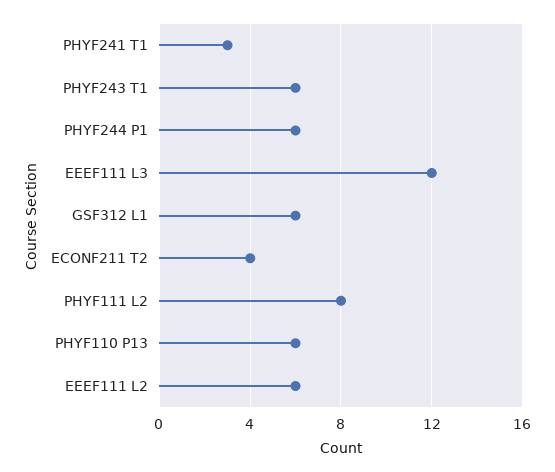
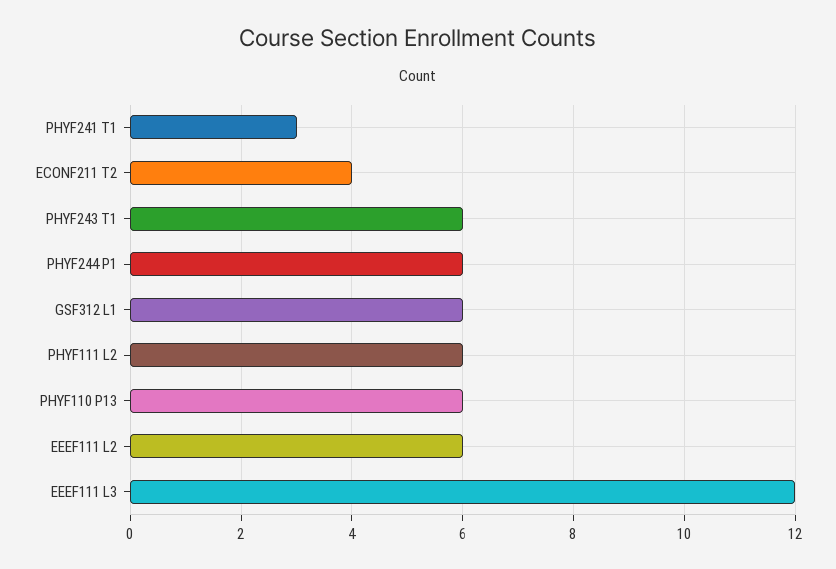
  {
    "PHYF241 T1": 3,
    "PHYF243 T1": 6,
    "PHYF244 P1": 6,
    "EEEF111 L3": 12,
    "GSF312 L1": 6,
    "ECONF211 T2": 4,
-   "PHYF111 L2": 8,
+   "PHYF111 L2": 6,
    "PHYF110 P13": 6,
    "EEEF111 L2": 6
  }

